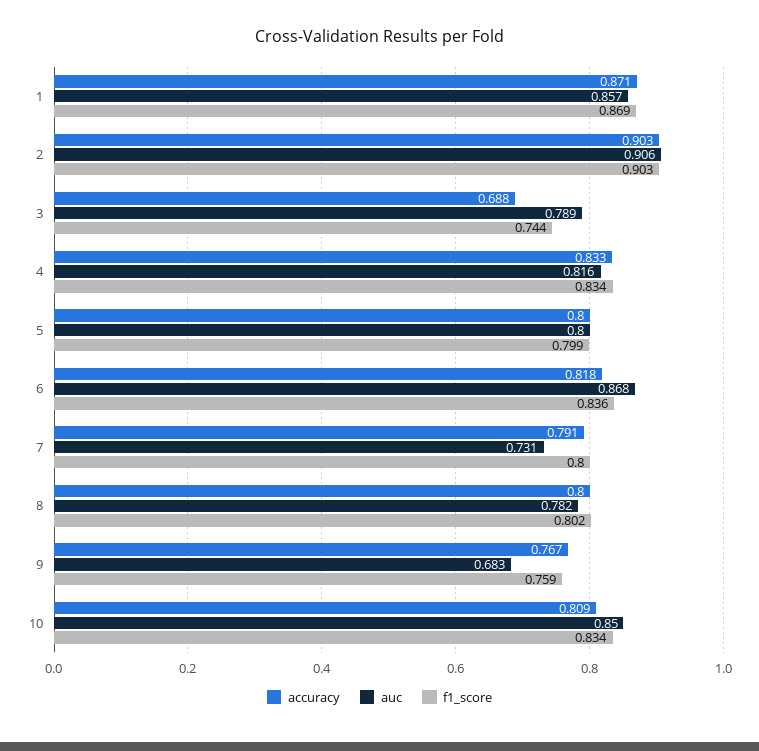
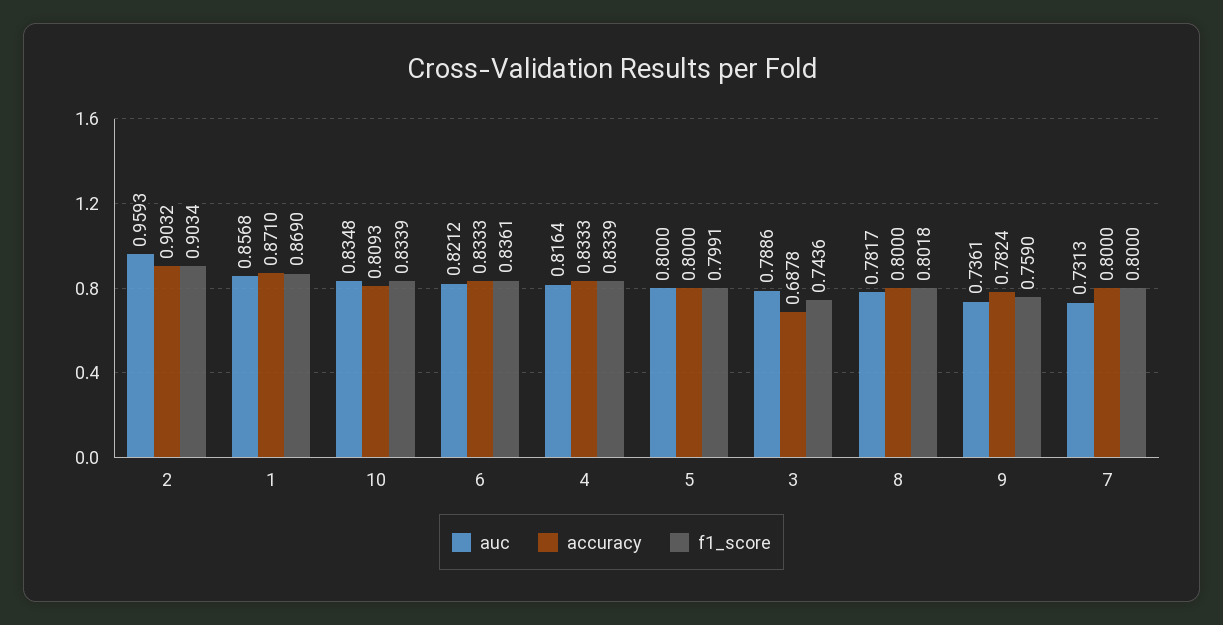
  {
    "accuracy": {
      "1": 0.871,
      "2": 0.9032,
      "3": 0.6878,
      "4": 0.8333,
      "5": 0.8,
-     "6": 0.818,
+     "6": 0.8333,
-     "7": 0.791,
+     "7": 0.8,
      "8": 0.8,
-     "9": 0.767,
+     "9": 0.7824,
      "10": 0.8093
    },
    "auc": {
      "1": 0.8568,
-     "2": 0.906,
+     "2": 0.9593,
      "3": 0.7886,
      "4": 0.8164,
      "5": 0.8,
-     "6": 0.868,
+     "6": 0.8212,
      "7": 0.7313,
      "8": 0.7817,
-     "9": 0.683,
+     "9": 0.7361,
-     "10": 0.85
+     "10": 0.8348
    },
    "f1_score": {
      "1": 0.869,
      "2": 0.9034,
      "3": 0.7436,
      "4": 0.8339,
      "5": 0.7991,
      "6": 0.8361,
      "7": 0.8,
      "8": 0.8018,
      "9": 0.759,
      "10": 0.8339
    }
  }

